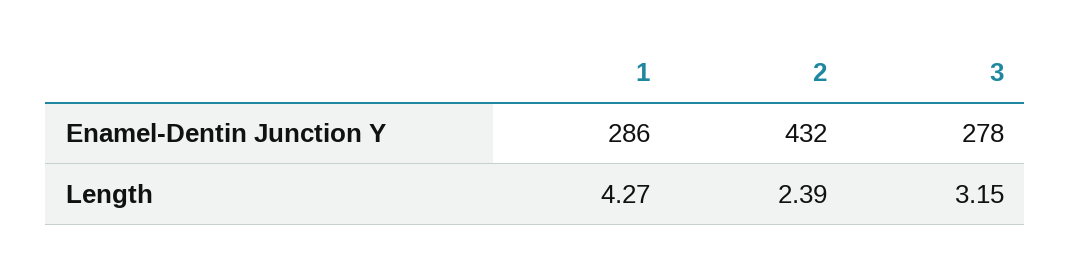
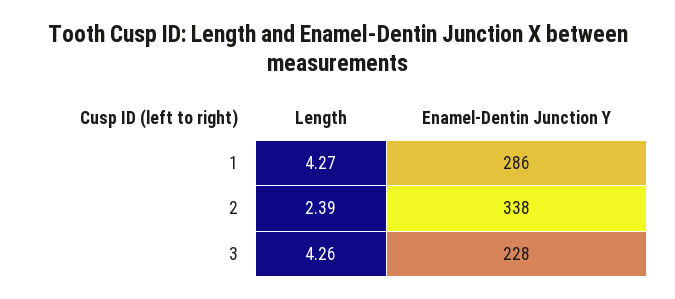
  {
    "1": {
      "Enamel-Dentin Junction Y": 286,
      "Length": 4.27
    },
    "2": {
-     "Enamel-Dentin Junction Y": 432,
+     "Enamel-Dentin Junction Y": 338,
      "Length": 2.39
    },
    "3": {
-     "Enamel-Dentin Junction Y": 278,
+     "Enamel-Dentin Junction Y": 228,
-     "Length": 3.15
+     "Length": 4.26
    }
  }

